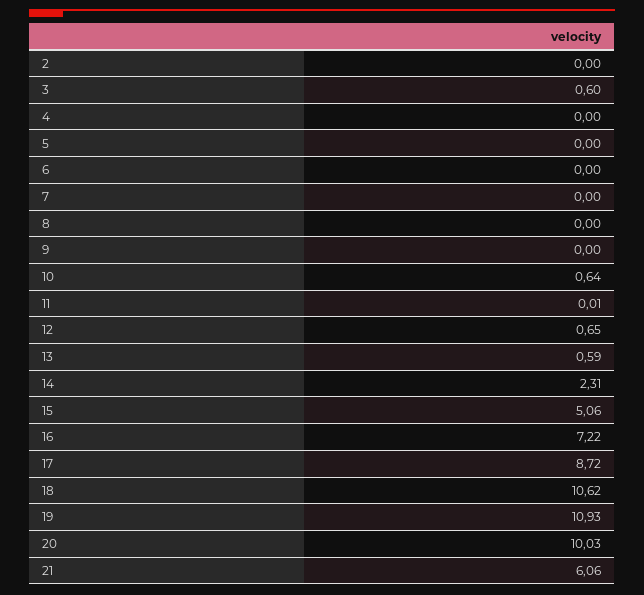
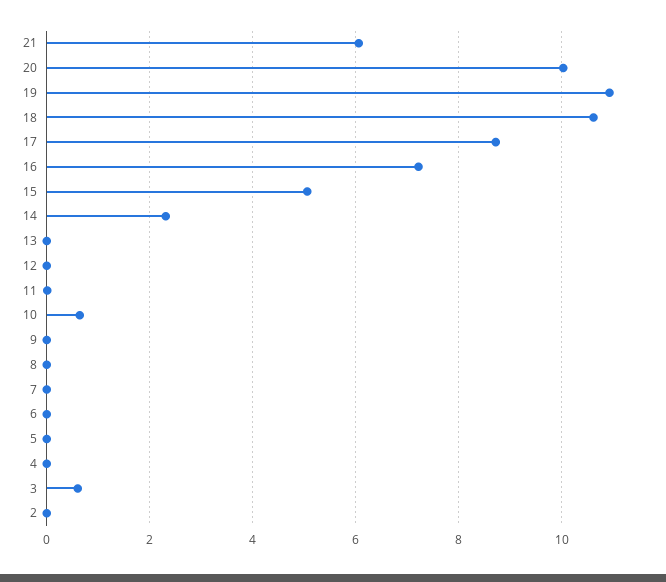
  {
    "2": 0,
    "3": 0.6,
    "4": 0,
    "5": 0,
    "6": 0,
    "7": 0,
    "8": 0,
    "9": 0,
    "10": 0.64,
    "11": 0.01,
-   "12": 0.65,
+   "12": 0,
-   "13": 0.59,
+   "13": 0,
    "14": 2.31,
    "15": 5.06,
    "16": 7.22,
    "17": 8.72,
    "18": 10.62,
    "19": 10.93,
    "20": 10.03,
    "21": 6.06
  }

